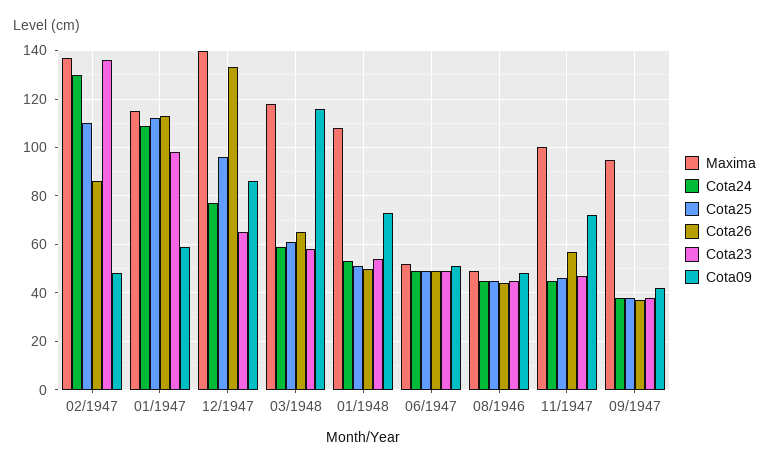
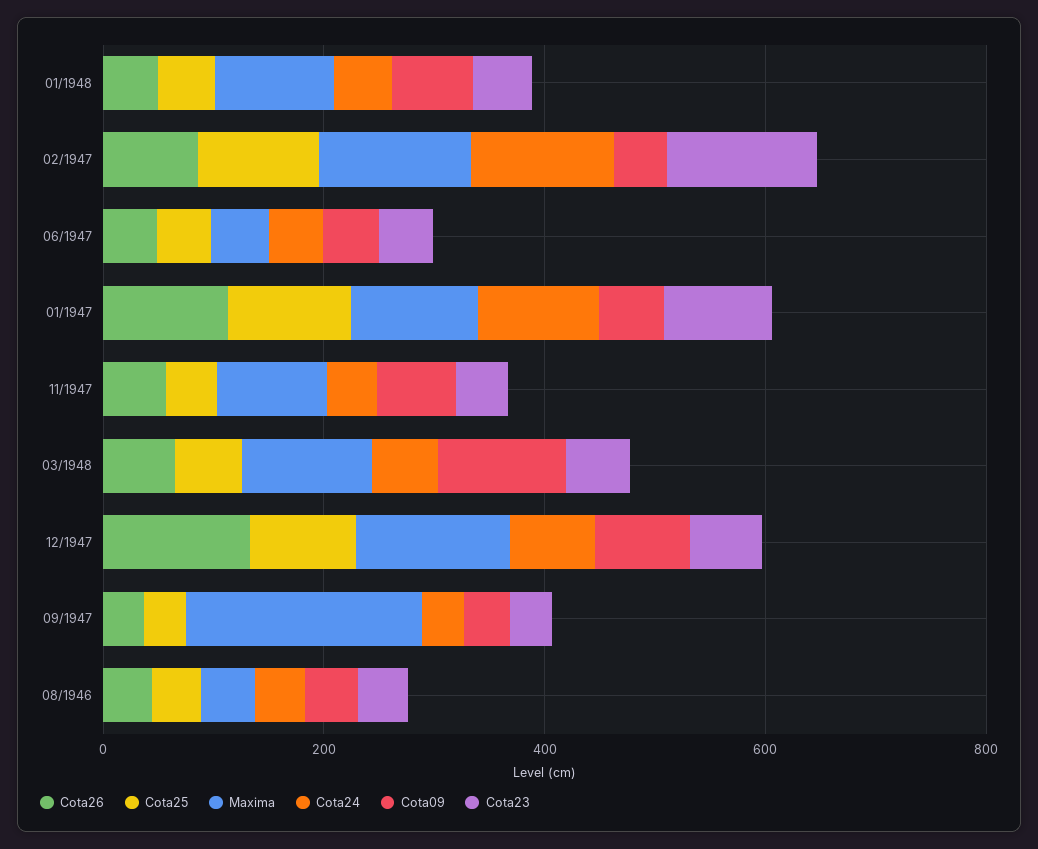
  {
    "Maxima": {
      "02/1947": 135,
      "01/1947": 115,
      "12/1947": 140,
      "03/1948": 120,
      "01/1948": 110,
      "06/1947": 50,
      "08/1946": 50,
      "11/1947": 100,
-     "09/1947": 95
+     "09/1947": 200
    },
    "Cota24": {
      "02/1947": 130,
      "01/1947": 110,
      "12/1947": 75,
      "03/1948": 60,
      "01/1948": 55,
      "06/1947": 50,
      "08/1946": 45,
      "11/1947": 45,
      "09/1947": 40
    },
    "Cota25": {
      "02/1947": 110,
      "01/1947": 110,
      "12/1947": 95,
      "03/1948": 60,
      "01/1948": 50,
      "06/1947": 50,
      "08/1946": 45,
      "11/1947": 45,
      "09/1947": 40
    },
    "Cota26": {
      "02/1947": 85,
      "01/1947": 115,
      "12/1947": 135,
      "03/1948": 65,
      "01/1948": 50,
      "06/1947": 50,
      "08/1946": 45,
      "11/1947": 55,
      "09/1947": 35
    },
    "Cota23": {
      "02/1947": 135,
      "01/1947": 100,
      "12/1947": 65,
      "03/1948": 60,
      "01/1948": 55,
      "06/1947": 50,
      "08/1946": 45,
      "11/1947": 45,
      "09/1947": 40
    },
    "Cota09": {
      "02/1947": 50,
      "01/1947": 60,
      "12/1947": 85,
      "03/1948": 115,
      "01/1948": 75,
      "06/1947": 50,
      "08/1946": 50,
      "11/1947": 70,
      "09/1947": 40
    }
  }

